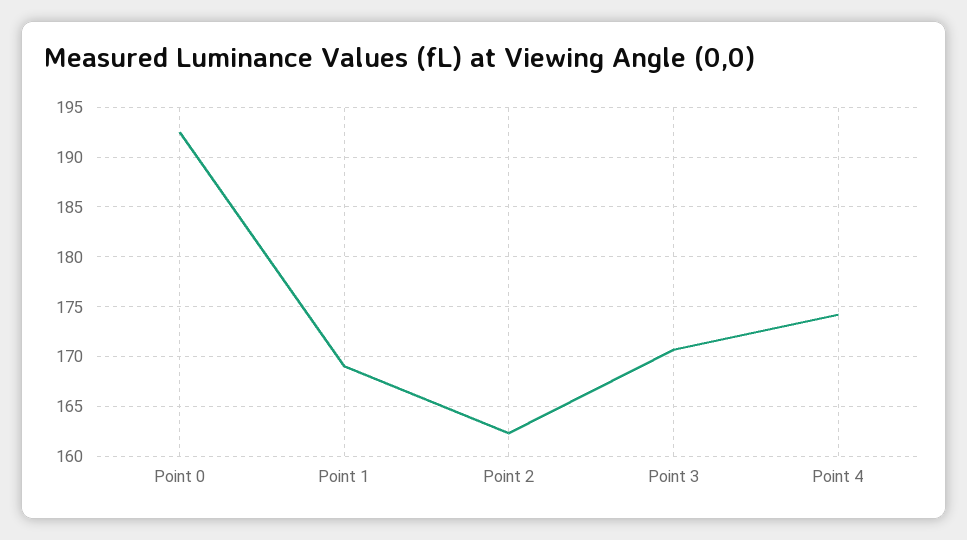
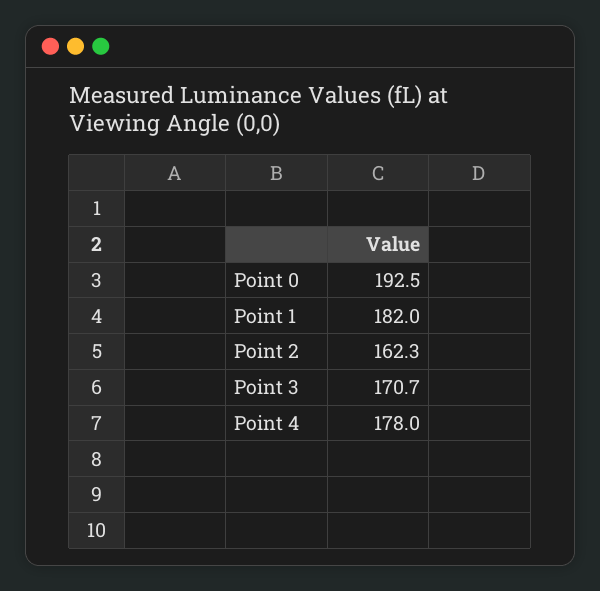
  {
    "Point 0": 192.5,
-   "Point 1": 169,
+   "Point 1": 182,
    "Point 2": 162.3,
    "Point 3": 170.7,
-   "Point 4": 174
+   "Point 4": 178
  }

